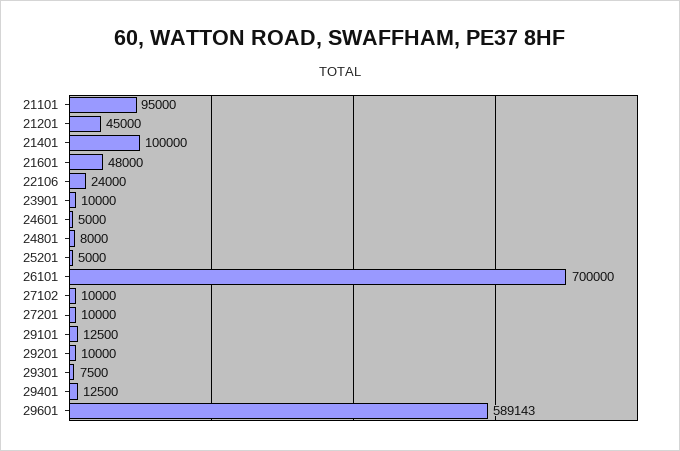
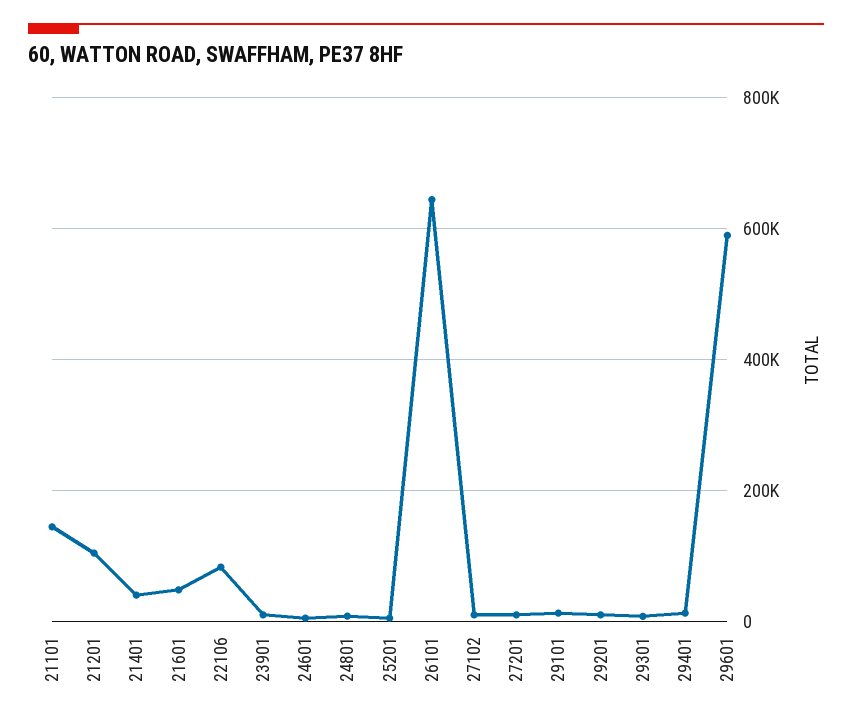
  {
-   "21101": 95000,
+   "21101": 140000,
-   "21201": 45000,
+   "21201": 100000,
-   "21401": 100000,
+   "21401": 40000,
    "21601": 48000,
-   "22106": 24000,
+   "22106": 80000,
    "23901": 10000,
    "24601": 5000,
    "24801": 8000,
    "25201": 5000,
-   "26101": 700000,
+   "26101": 640000,
    "27102": 10000,
    "27201": 10000,
    "29101": 12500,
    "29201": 10000,
    "29301": 7500,
    "29401": 12500,
    "29601": 589143
  }

